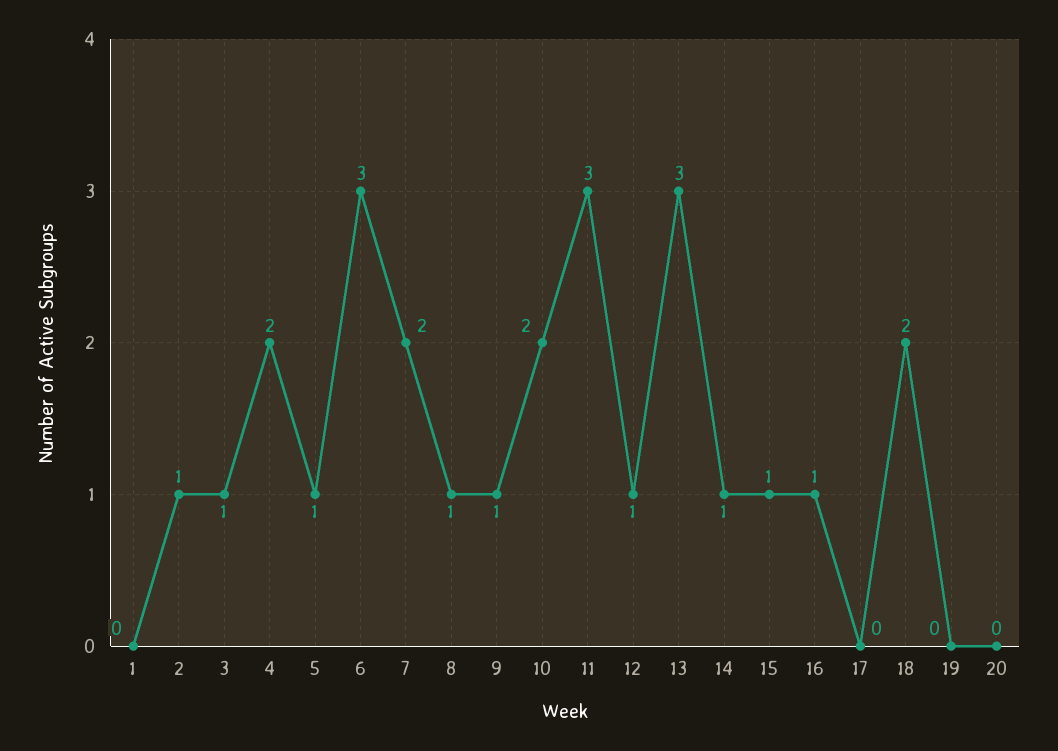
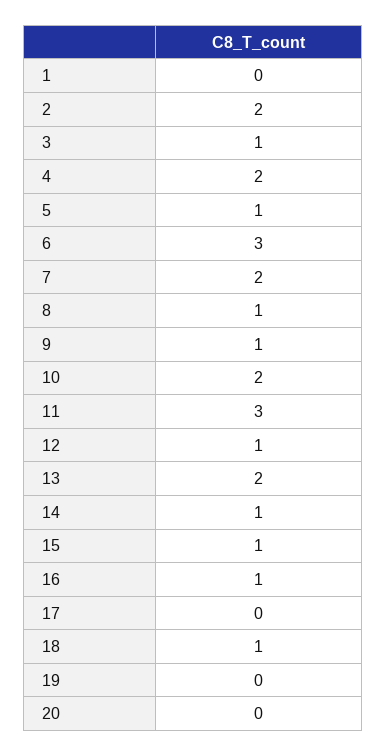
  {
    "1": 0,
-   "2": 1,
+   "2": 2,
    "3": 1,
    "4": 2,
    "5": 1,
    "6": 3,
    "7": 2,
    "8": 1,
    "9": 1,
    "10": 2,
    "11": 3,
    "12": 1,
-   "13": 3,
+   "13": 2,
    "14": 1,
    "15": 1,
    "16": 1,
    "17": 0,
-   "18": 2,
+   "18": 1,
    "19": 0,
    "20": 0
  }

